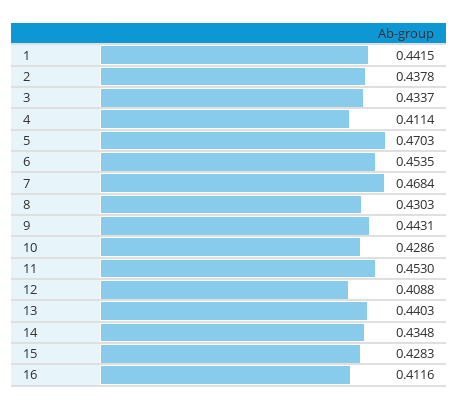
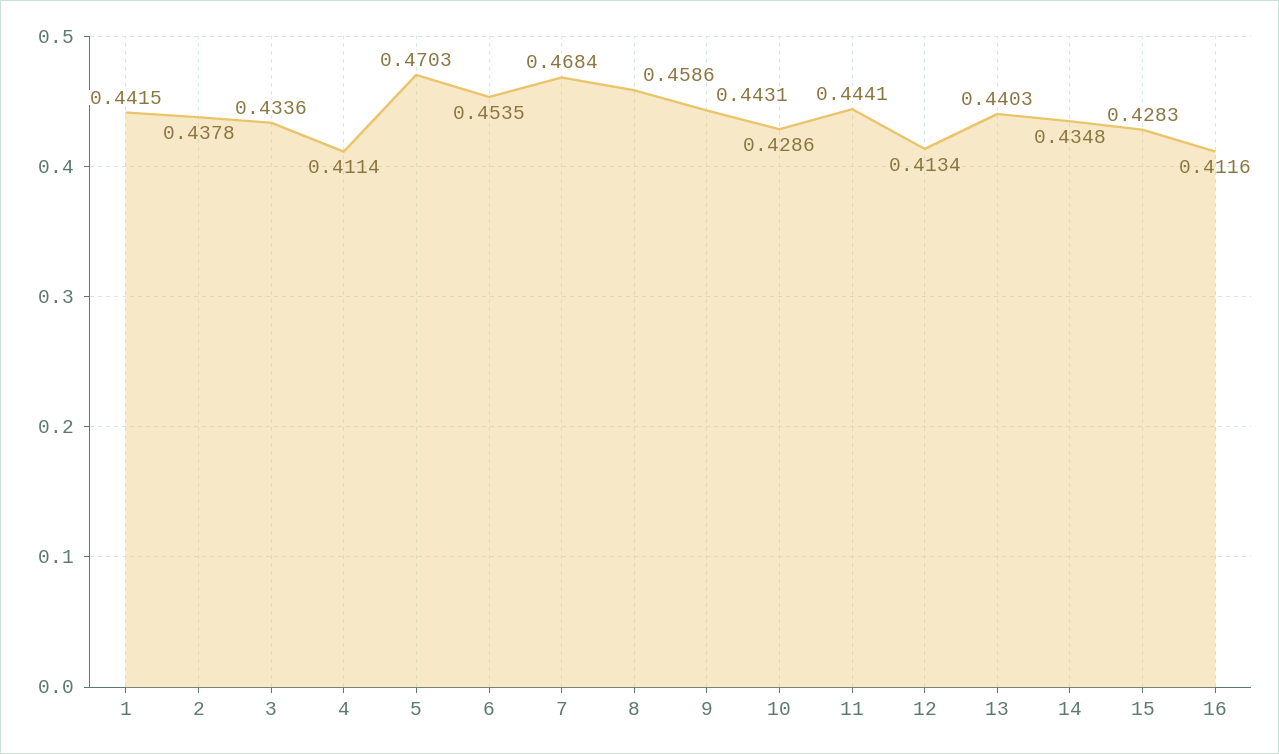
  {
    "1": 0.4415,
    "2": 0.4378,
-   "3": 0.4337,
+   "3": 0.4336,
    "4": 0.4114,
    "5": 0.4703,
    "6": 0.4535,
    "7": 0.4684,
-   "8": 0.4303,
+   "8": 0.4586,
    "9": 0.4431,
    "10": 0.4286,
-   "11": 0.453,
+   "11": 0.4441,
-   "12": 0.4088,
+   "12": 0.4134,
    "13": 0.4403,
    "14": 0.4348,
    "15": 0.4283,
    "16": 0.4116
  }

